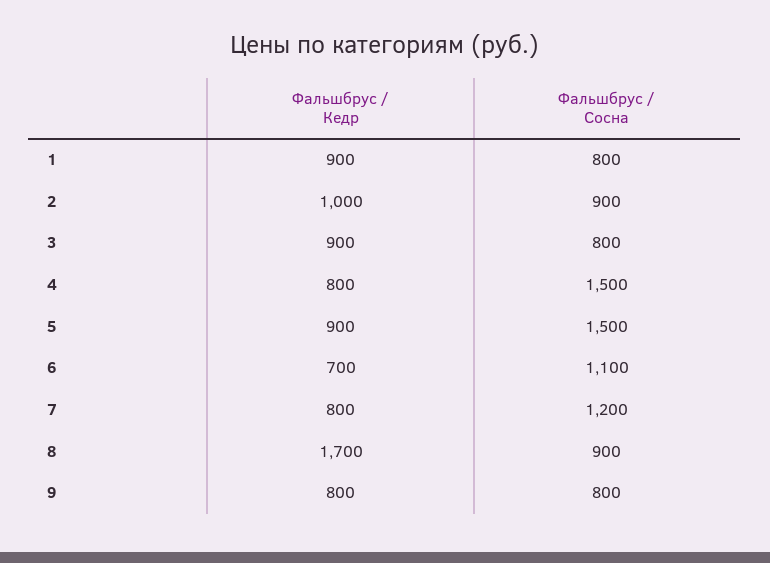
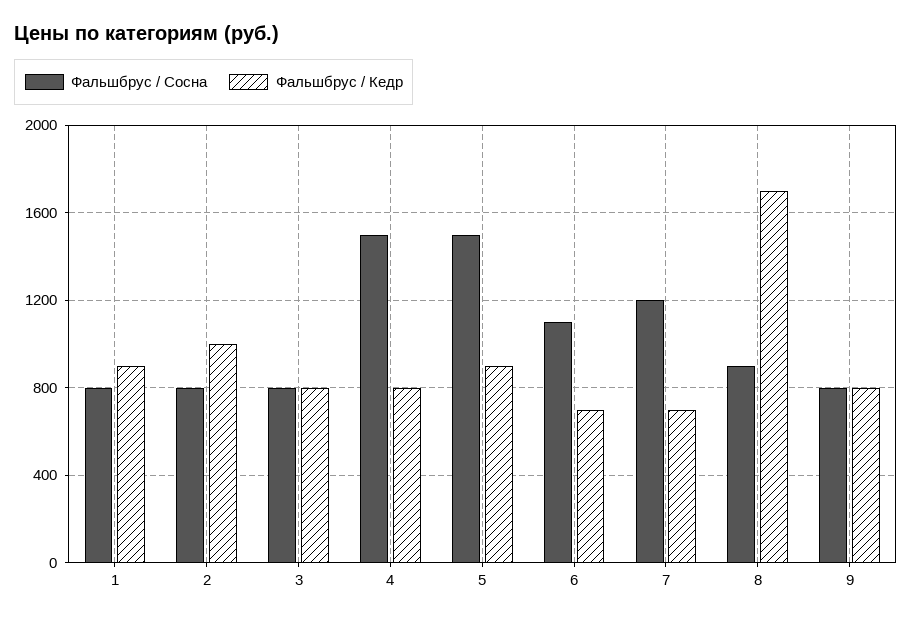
  {
    "Фальшбрус / Кедр": {
      "1": 900,
      "2": 1000,
-     "3": 900,
+     "3": 800,
      "4": 800,
      "5": 900,
      "6": 700,
-     "7": 800,
+     "7": 700,
      "8": 1700,
      "9": 800
    },
    "Фальшбрус / Сосна": {
      "1": 800,
-     "2": 900,
+     "2": 800,
      "3": 800,
      "4": 1500,
      "5": 1500,
      "6": 1100,
      "7": 1200,
      "8": 900,
      "9": 800
    }
  }

